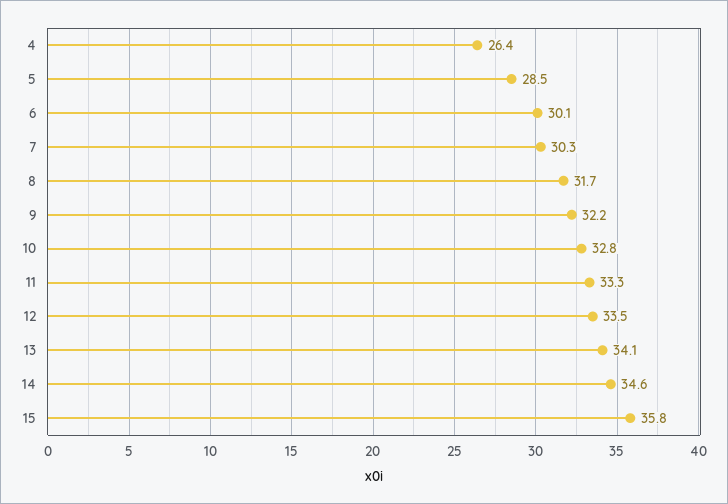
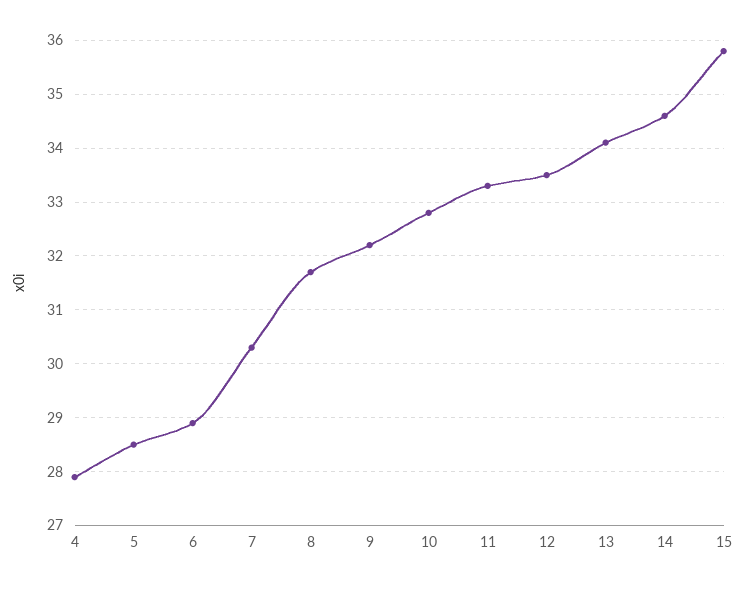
  {
-   "4": 26.4,
+   "4": 28,
    "5": 28.5,
-   "6": 30.1,
+   "6": 29,
    "7": 30.3,
    "8": 31.7,
    "9": 32.2,
    "10": 32.8,
    "11": 33.3,
    "12": 33.5,
    "13": 34.1,
    "14": 34.6,
    "15": 35.8
  }

